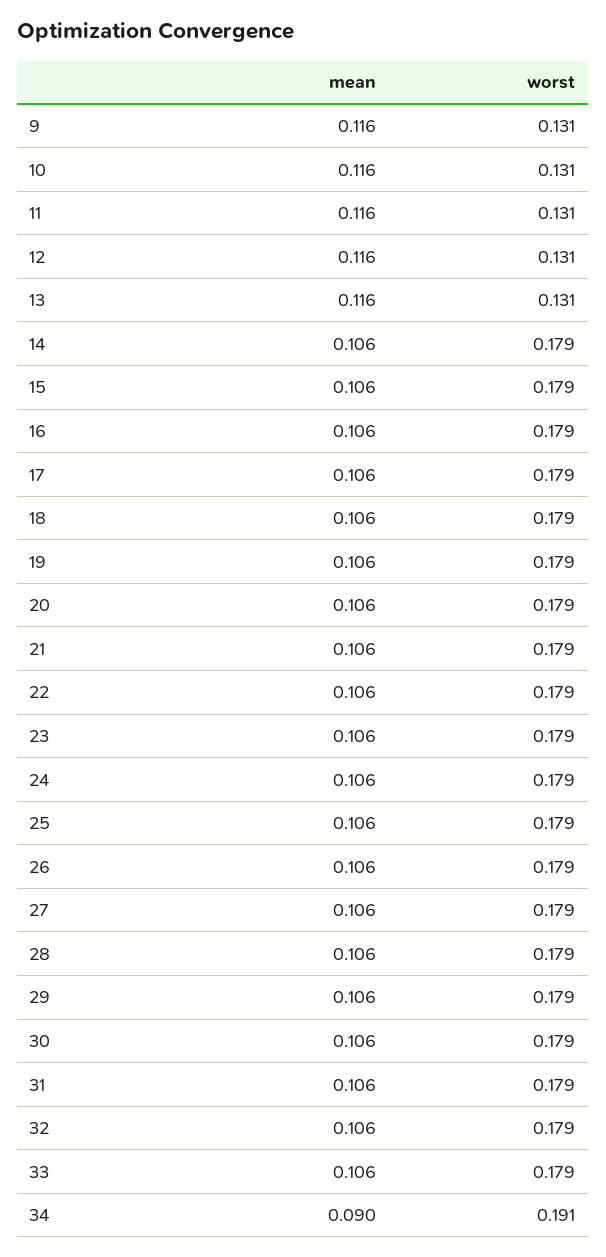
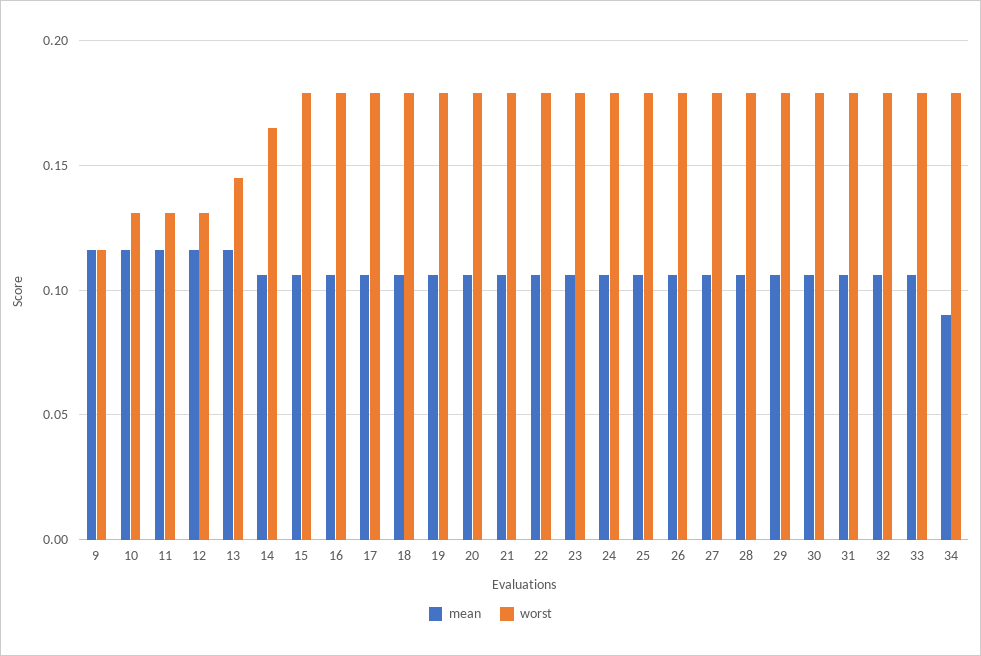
  {
    "mean": {
      "9": 0.116,
      "10": 0.116,
      "11": 0.116,
      "12": 0.116,
      "13": 0.116,
      "14": 0.106,
      "15": 0.106,
      "16": 0.106,
      "17": 0.106,
      "18": 0.106,
      "19": 0.106,
      "20": 0.106,
      "21": 0.106,
      "22": 0.106,
      "23": 0.106,
      "24": 0.106,
      "25": 0.106,
      "26": 0.106,
      "27": 0.106,
      "28": 0.106,
      "29": 0.106,
      "30": 0.106,
      "31": 0.106,
      "32": 0.106,
      "33": 0.106,
      "34": 0.09
    },
    "worst": {
-     "9": 0.131,
+     "9": 0.115,
      "10": 0.131,
      "11": 0.131,
      "12": 0.131,
-     "13": 0.131,
+     "13": 0.145,
-     "14": 0.179,
+     "14": 0.165,
      "15": 0.179,
      "16": 0.179,
      "17": 0.179,
      "18": 0.179,
      "19": 0.179,
      "20": 0.179,
      "21": 0.179,
      "22": 0.179,
      "23": 0.179,
      "24": 0.179,
      "25": 0.179,
      "26": 0.179,
      "27": 0.179,
      "28": 0.179,
      "29": 0.179,
      "30": 0.179,
      "31": 0.179,
      "32": 0.179,
      "33": 0.179,
-     "34": 0.191
+     "34": 0.18
    }
  }

